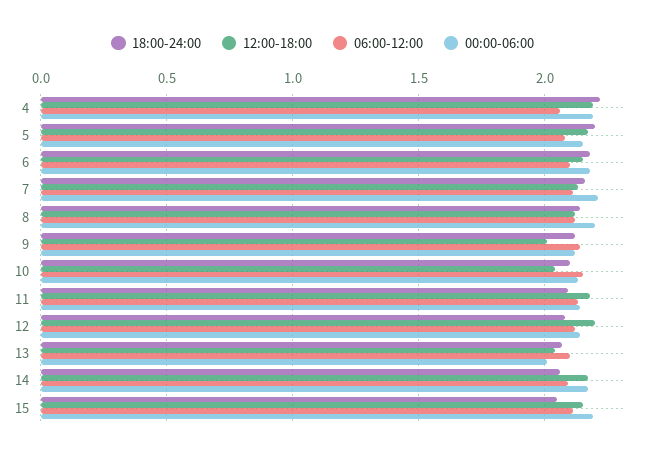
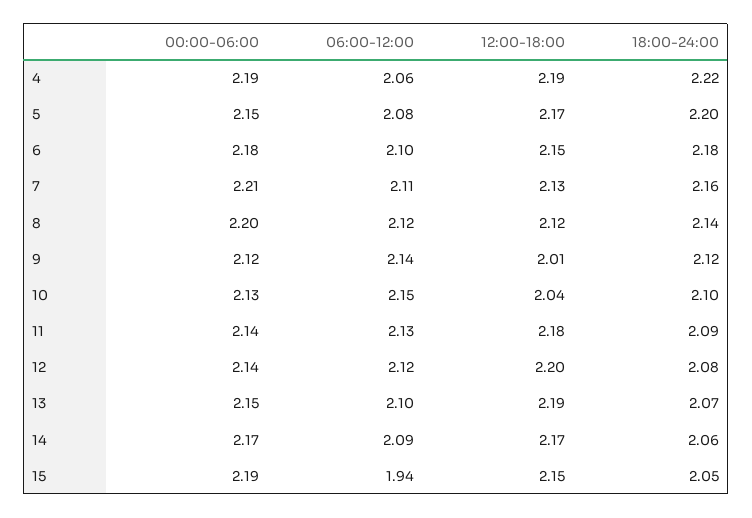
  {
    "18:00-24:00": {
      "4": 2.22,
      "5": 2.2,
      "6": 2.18,
      "7": 2.16,
      "8": 2.14,
      "9": 2.12,
      "10": 2.1,
      "11": 2.09,
      "12": 2.08,
      "13": 2.07,
      "14": 2.06,
      "15": 2.05
    },
    "12:00-18:00": {
      "4": 2.19,
      "5": 2.17,
      "6": 2.15,
      "7": 2.13,
      "8": 2.12,
      "9": 2.01,
      "10": 2.04,
      "11": 2.18,
      "12": 2.2,
-     "13": 2.05,
+     "13": 2.19,
      "14": 2.17,
      "15": 2.15
    },
    "06:00-12:00": {
      "4": 2.06,
      "5": 2.08,
      "6": 2.1,
      "7": 2.11,
      "8": 2.12,
      "9": 2.14,
      "10": 2.15,
      "11": 2.13,
      "12": 2.12,
      "13": 2.1,
      "14": 2.09,
-     "15": 2.1
+     "15": 1.94
    },
    "00:00-06:00": {
      "4": 2.19,
      "5": 2.15,
      "6": 2.18,
      "7": 2.21,
      "8": 2.2,
      "9": 2.12,
      "10": 2.13,
      "11": 2.14,
      "12": 2.14,
-     "13": 2,
+     "13": 2.15,
      "14": 2.17,
      "15": 2.19
    }
  }

